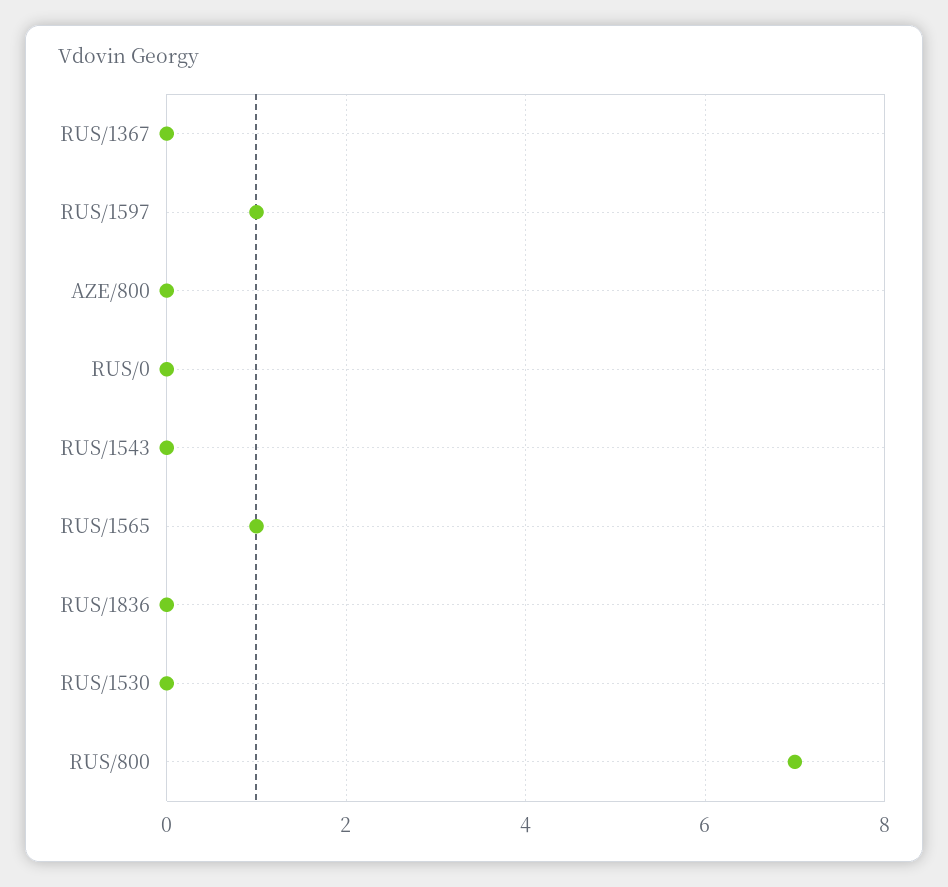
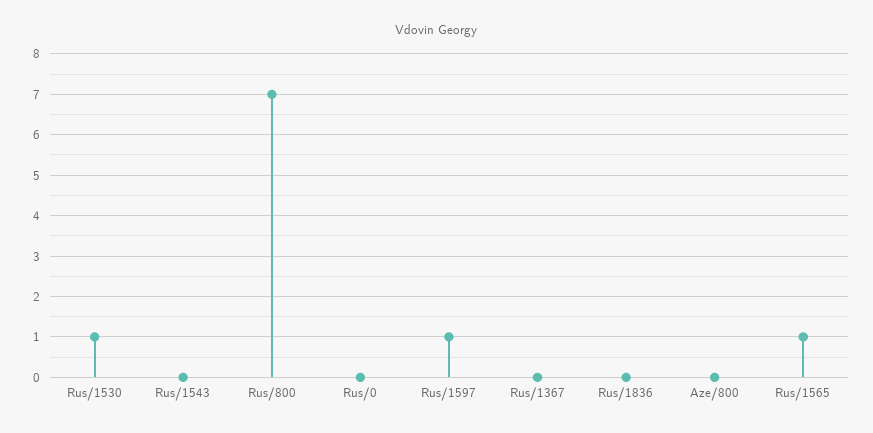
  {
    "RUS/1367": 0,
    "RUS/1597": 1,
    "AZE/800": 0,
    "RUS/0": 0,
    "RUS/1543": 0,
    "RUS/1565": 1,
    "RUS/1836": 0,
-   "RUS/1530": 0,
+   "RUS/1530": 1,
    "RUS/800": 7
  }

